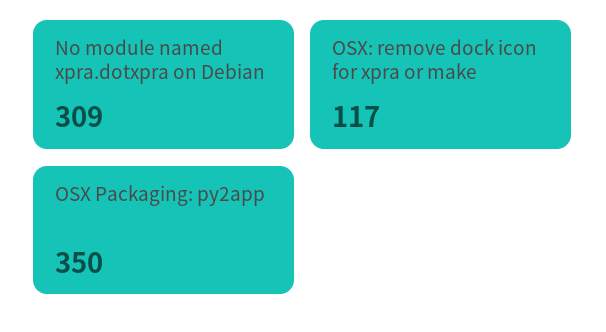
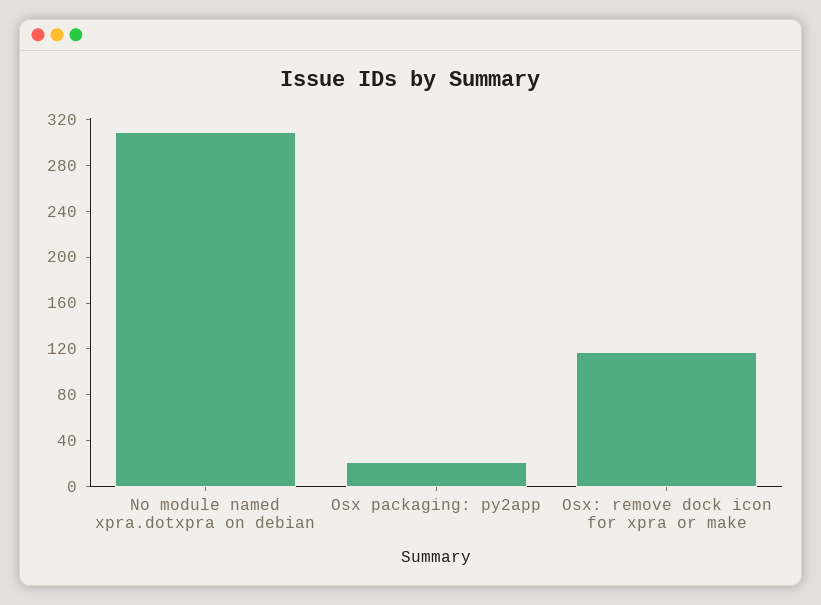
  {
    "No module named xpra.dotxpra on Debian": 309,
    "OSX: remove dock icon for xpra or make": 117,
-   "OSX Packaging: py2app": 350
+   "OSX Packaging: py2app": 20
  }

